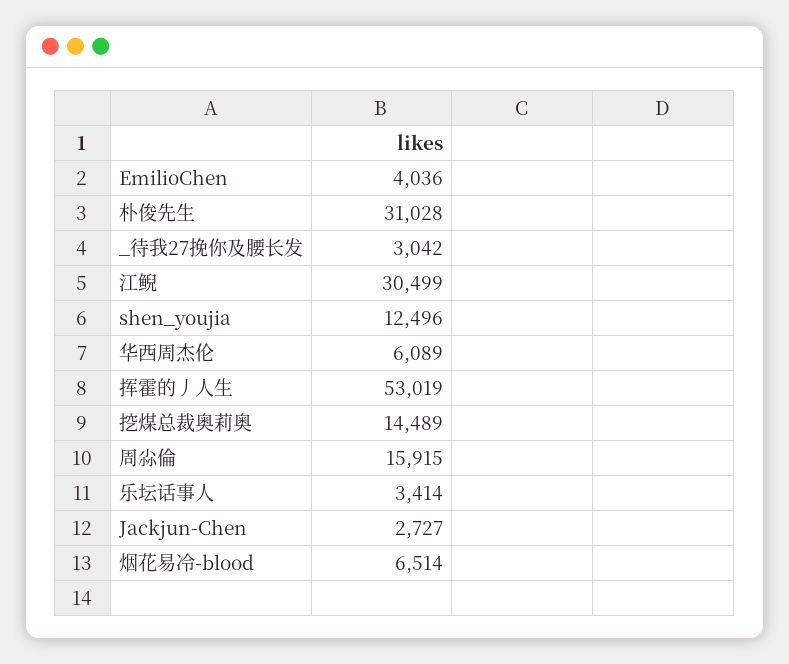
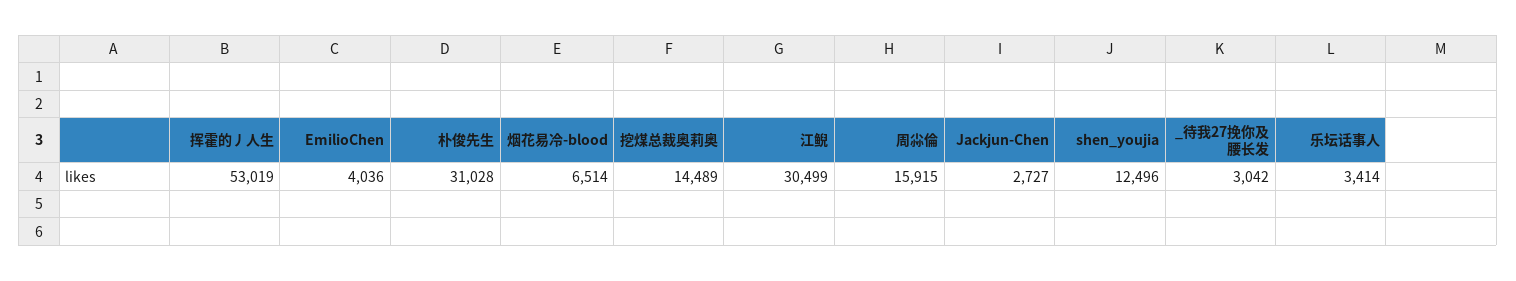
  {
    "EmilioChen": 4036,
    "朴俊先生": 31028,
    "_待我27挽你及腰长发": 3042,
    "江鲵": 30499,
    "shen_youjia": 12496,
-   "华西周杰伦": 6089,
    "挥霍的丿人生": 53019,
    "挖煤总裁奥莉奥": 14489,
    "周尛倫": 15915,
    "乐坛话事人": 3414,
    "Jackjun-Chen": 2727,
    "烟花易冷-blood": 6514
  }

